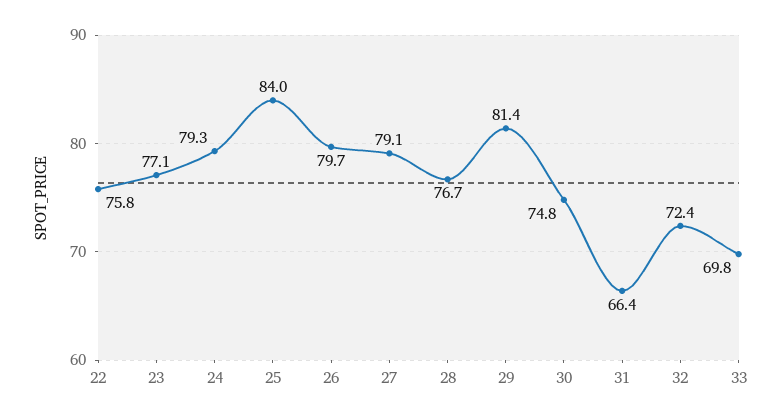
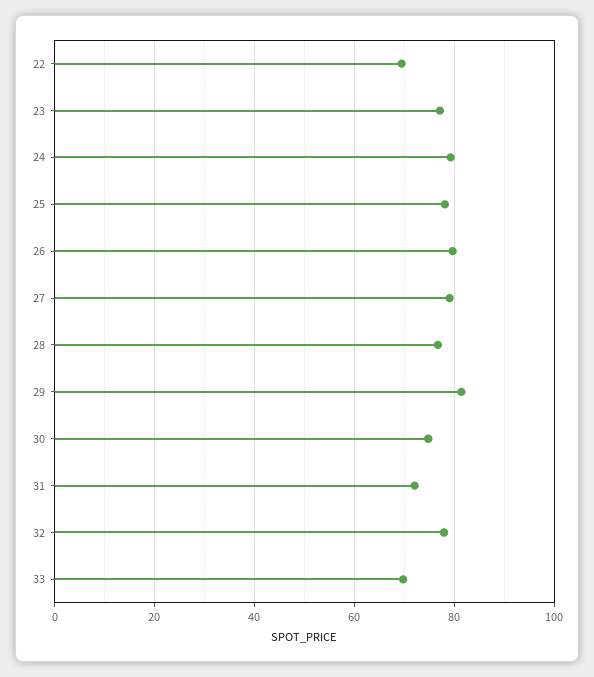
  {
-   "22": 75.8,
+   "22": 70,
    "23": 77.1,
    "24": 79.3,
-   "25": 84,
+   "25": 78,
    "26": 79.7,
    "27": 79.1,
    "28": 76.7,
    "29": 81.4,
    "30": 74.8,
-   "31": 66.4,
+   "31": 72,
-   "32": 72.4,
+   "32": 78,
    "33": 69.8
  }

